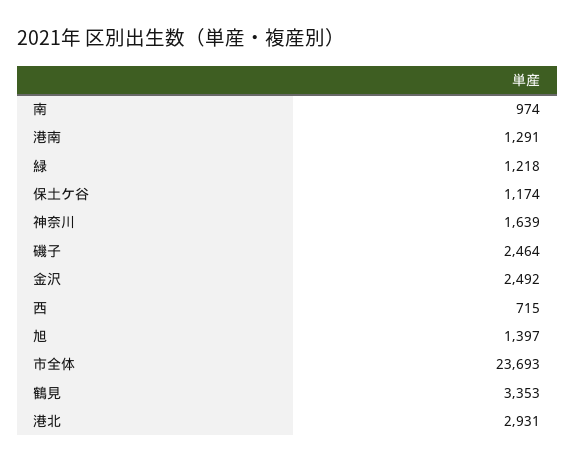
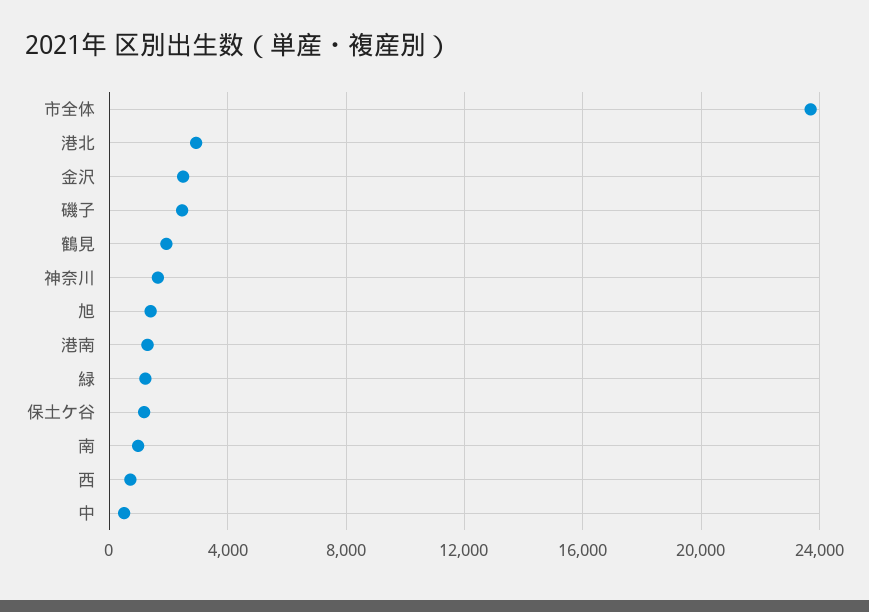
  {
    "南": 974,
    "港南": 1291,
    "緑": 1218,
    "保土ケ谷": 1174,
    "神奈川": 1639,
    "磯子": 2464,
    "金沢": 2492,
    "西": 715,
    "旭": 1397,
    "市全体": 23693,
-   "鶴見": 3353,
+   "鶴見": 2000,
-   "港北": 2931
+   "港北": 2931,
+   "中": 500
  }

